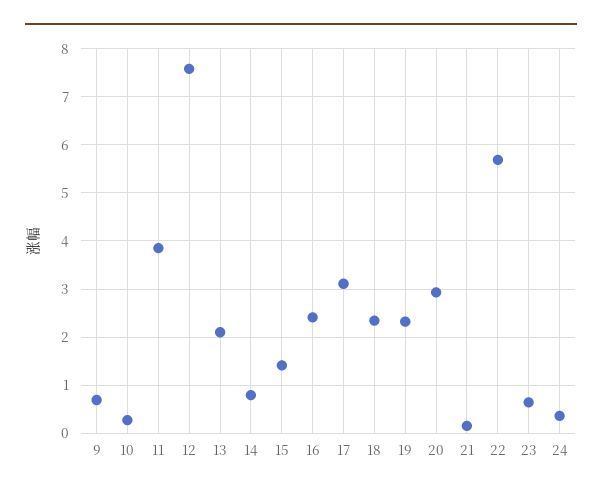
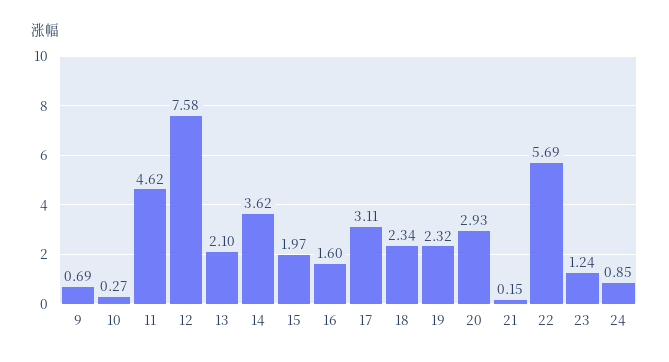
  {
    "9": 0.69,
    "10": 0.27,
-   "11": 3.8,
+   "11": 4.62,
    "12": 7.58,
    "13": 2.1,
-   "14": 0.8,
+   "14": 3.62,
-   "15": 1.4,
+   "15": 1.97,
-   "16": 2.4,
+   "16": 1.6,
    "17": 3.11,
    "18": 2.34,
    "19": 2.32,
    "20": 2.93,
    "21": 0.15,
    "22": 5.69,
-   "23": 0.6,
+   "23": 1.24,
-   "24": 0.4
+   "24": 0.85
  }

